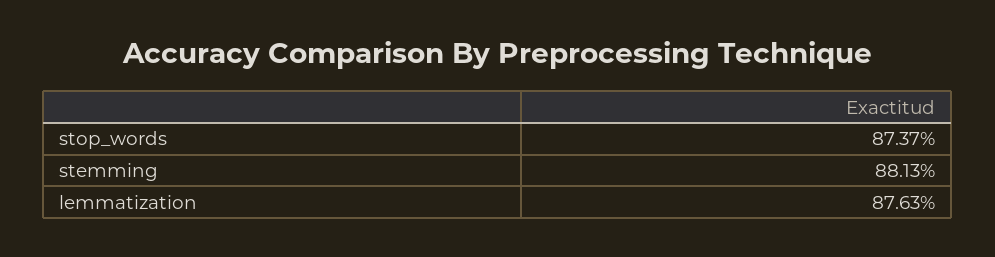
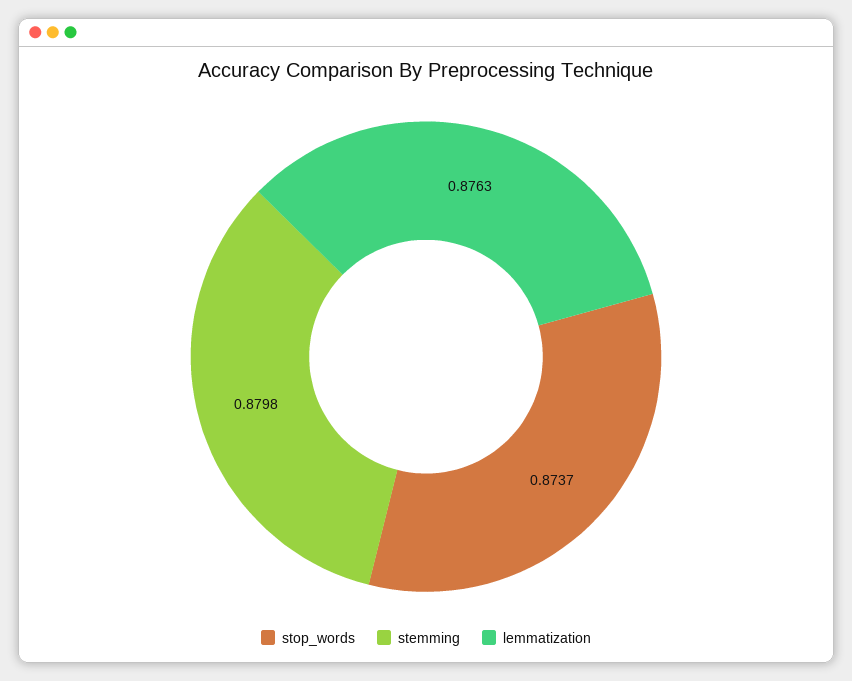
  {
    "stop_words": 0.8737,
-   "stemming": 0.8813,
+   "stemming": 0.8798,
    "lemmatization": 0.8763
  }

